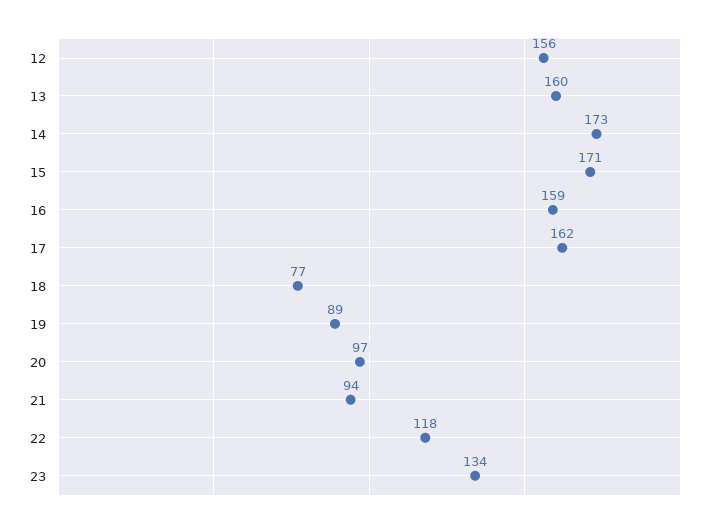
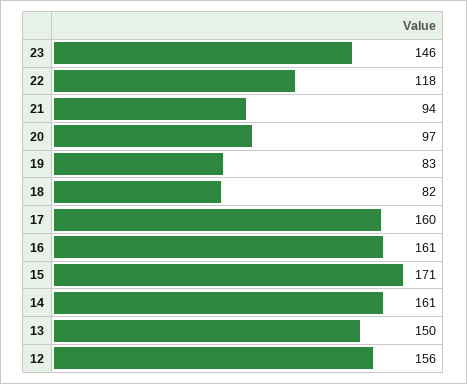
  {
    "12": 156,
-   "13": 160,
+   "13": 150,
-   "14": 173,
+   "14": 161,
    "15": 171,
-   "16": 159,
+   "16": 161,
-   "17": 162,
+   "17": 160,
-   "18": 77,
+   "18": 82,
-   "19": 89,
+   "19": 83,
    "20": 97,
    "21": 94,
    "22": 118,
-   "23": 134
+   "23": 146
  }

